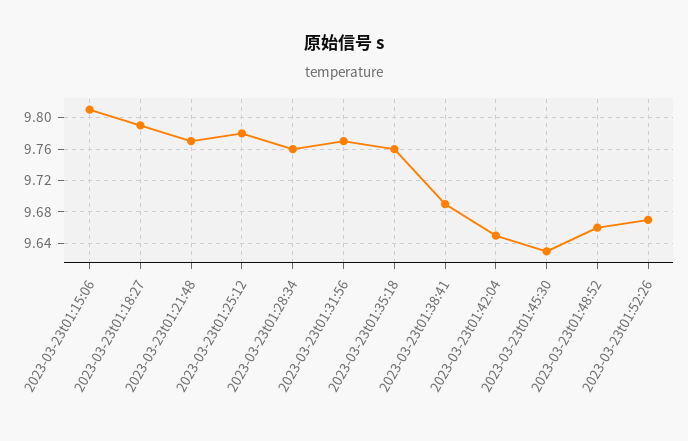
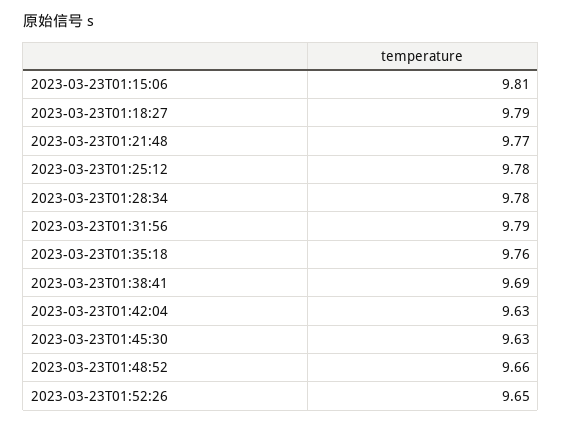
  {
    "2023-03-23t01:15:06": 9.81,
    "2023-03-23t01:18:27": 9.79,
    "2023-03-23t01:21:48": 9.77,
    "2023-03-23t01:25:12": 9.78,
-   "2023-03-23t01:28:34": 9.76,
+   "2023-03-23t01:28:34": 9.78,
-   "2023-03-23t01:31:56": 9.77,
+   "2023-03-23t01:31:56": 9.79,
    "2023-03-23t01:35:18": 9.76,
    "2023-03-23t01:38:41": 9.69,
-   "2023-03-23t01:42:04": 9.65,
+   "2023-03-23t01:42:04": 9.63,
    "2023-03-23t01:45:30": 9.63,
    "2023-03-23t01:48:52": 9.66,
-   "2023-03-23t01:52:26": 9.67
+   "2023-03-23t01:52:26": 9.65
  }

